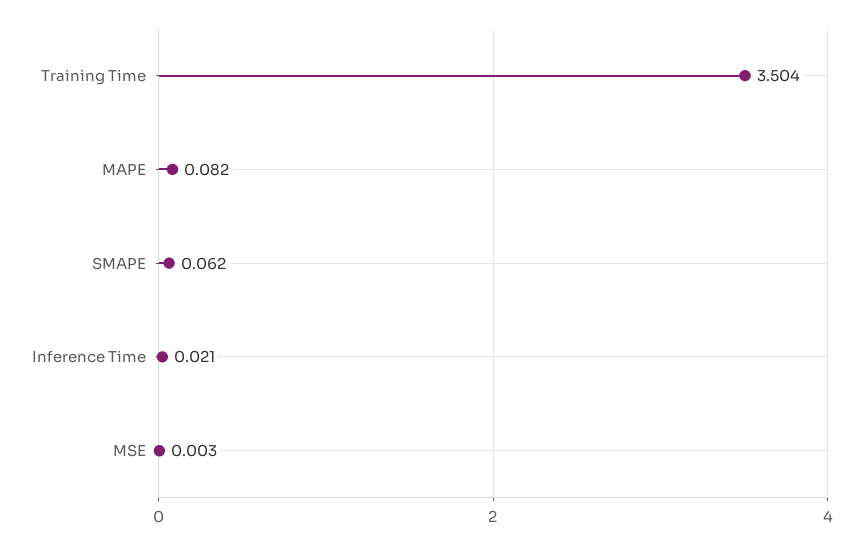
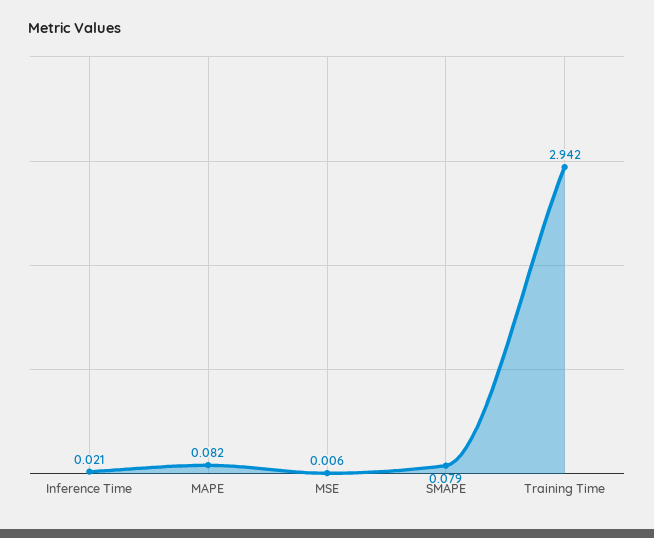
  {
-   "Training Time": 3.504,
+   "Training Time": 2.942,
    "MAPE": 0.082,
-   "SMAPE": 0.062,
+   "SMAPE": 0.079,
    "Inference Time": 0.021,
-   "MSE": 0.003
+   "MSE": 0.006
  }

